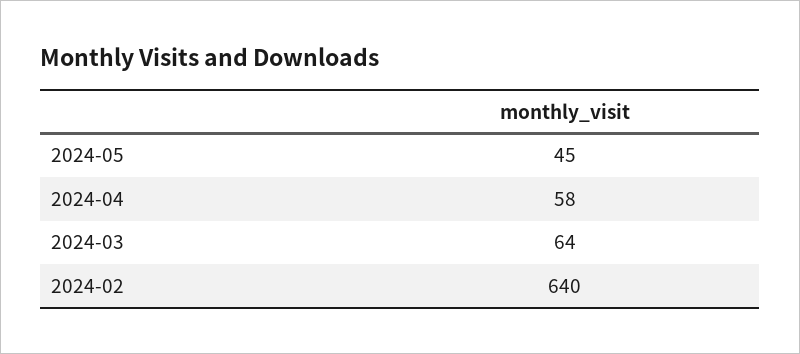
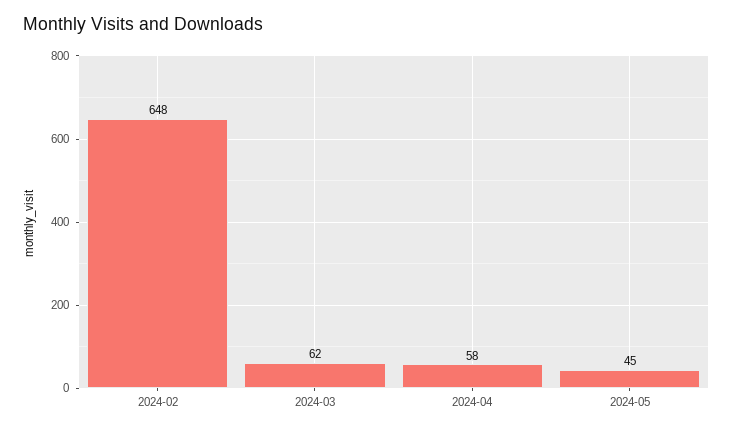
  {
    "2024-05": 45,
    "2024-04": 58,
-   "2024-03": 64,
+   "2024-03": 62,
-   "2024-02": 640
+   "2024-02": 648
  }

